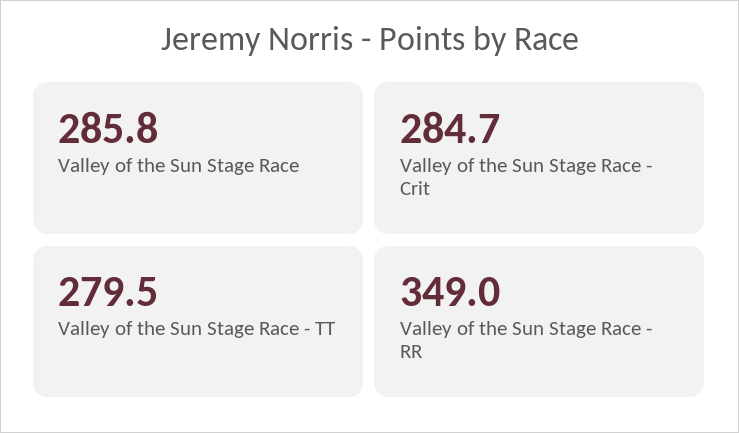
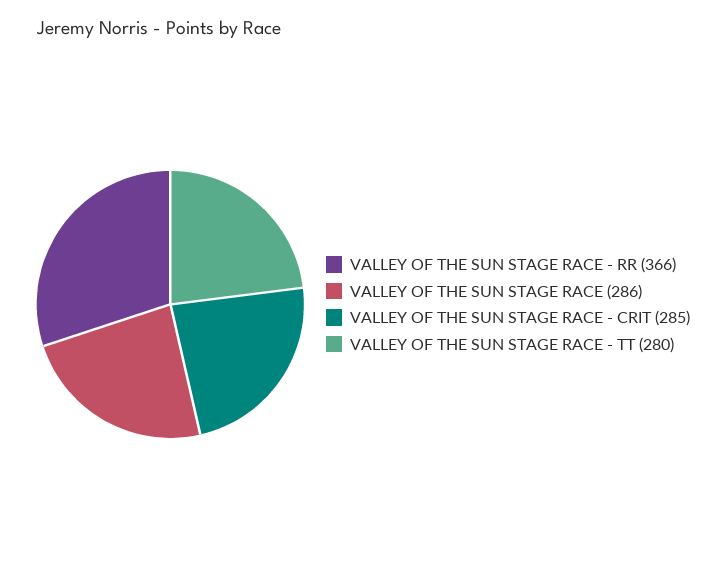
  {
    "Valley of the Sun Stage Race": 285.8,
    "Valley of the Sun Stage Race - Crit": 284.7,
    "Valley of the Sun Stage Race - TT": 279.5,
-   "Valley of the Sun Stage Race - RR": 349
+   "Valley of the Sun Stage Race - RR": 366
  }

